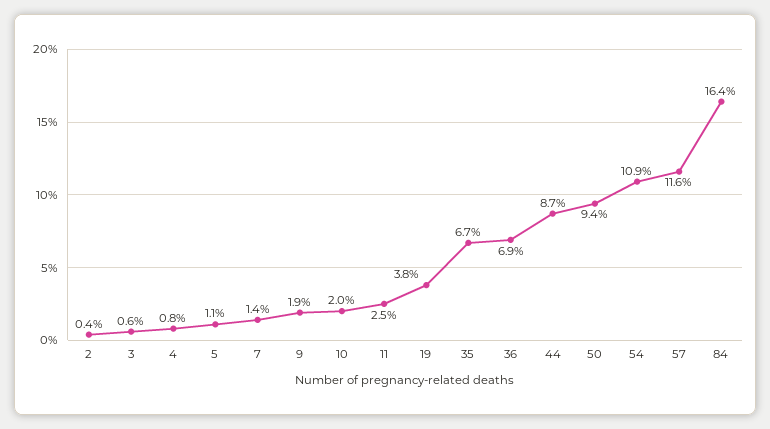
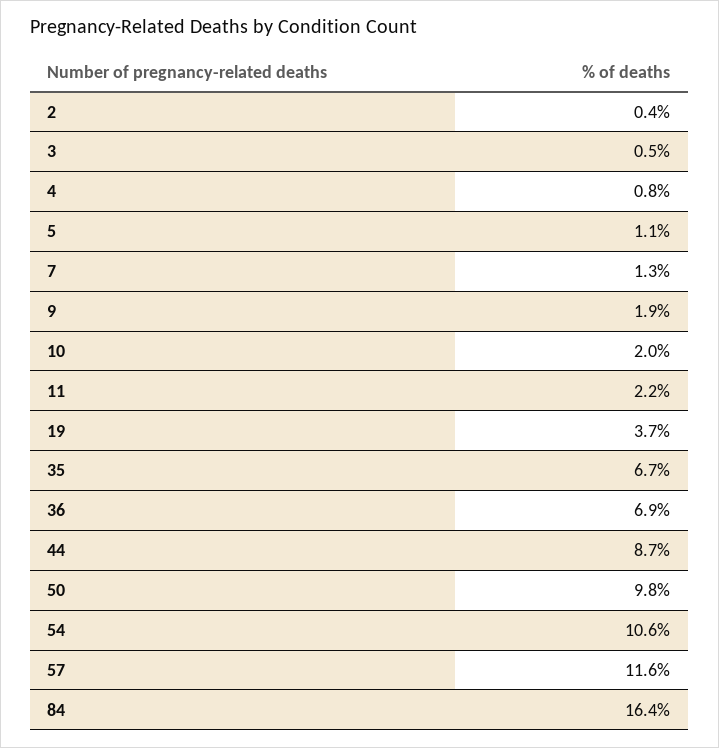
  {
    "2": 0.4,
-   "3": 0.6,
+   "3": 0.5,
    "4": 0.8,
    "5": 1.1,
-   "7": 1.4,
+   "7": 1.3,
    "9": 1.9,
    "10": 2,
-   "11": 2.5,
+   "11": 2.2,
-   "19": 3.8,
+   "19": 3.7,
    "35": 6.7,
    "36": 6.9,
    "44": 8.7,
-   "50": 9.4,
+   "50": 9.8,
-   "54": 10.9,
+   "54": 10.6,
    "57": 11.6,
    "84": 16.4
  }

